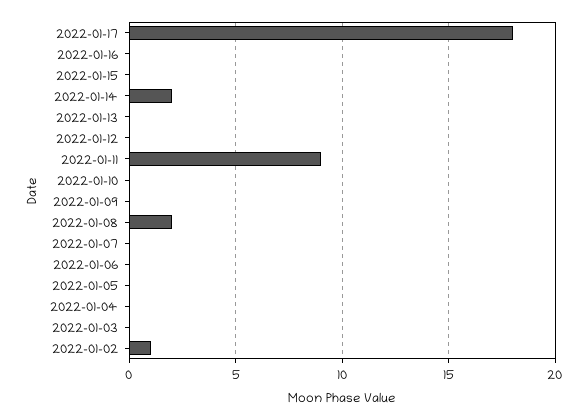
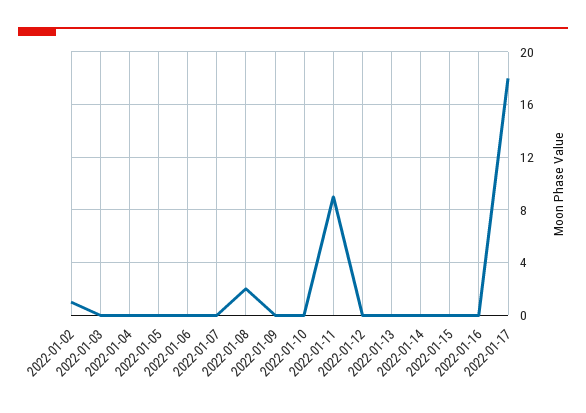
  {
    "2022-01-17": 18,
    "2022-01-16": 0,
    "2022-01-15": 0,
-   "2022-01-14": 2,
+   "2022-01-14": 0,
    "2022-01-13": 0,
    "2022-01-12": 0,
    "2022-01-11": 9,
    "2022-01-10": 0,
    "2022-01-09": 0,
    "2022-01-08": 2,
    "2022-01-07": 0,
    "2022-01-06": 0,
    "2022-01-05": 0,
    "2022-01-04": 0,
    "2022-01-03": 0,
    "2022-01-02": 1
  }

